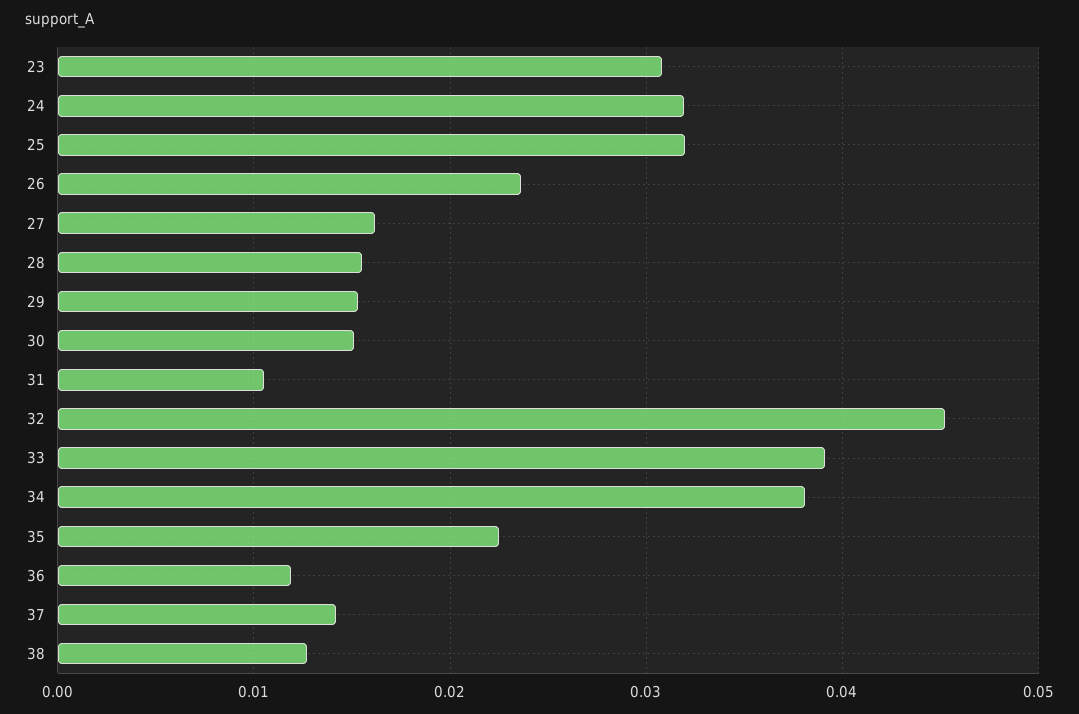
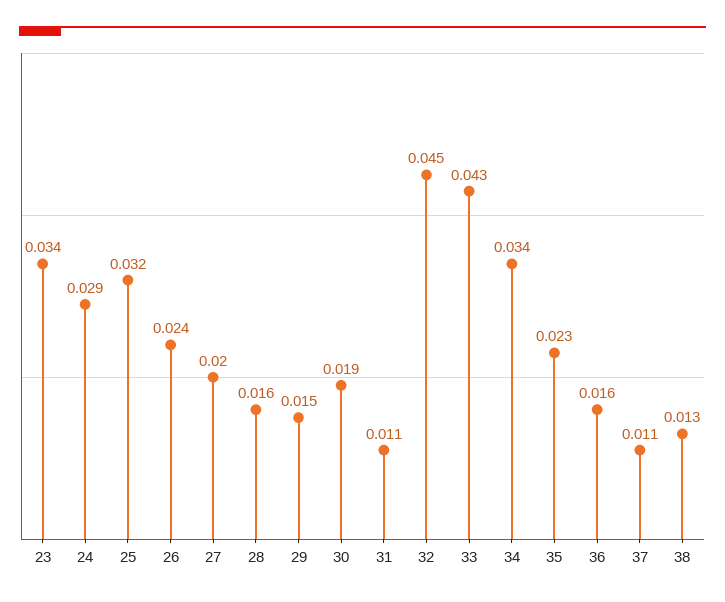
  {
-   "23": 0.031,
+   "23": 0.034,
-   "24": 0.032,
+   "24": 0.029,
    "25": 0.032,
    "26": 0.024,
-   "27": 0.016,
+   "27": 0.02,
    "28": 0.016,
    "29": 0.015,
-   "30": 0.015,
+   "30": 0.019,
    "31": 0.011,
    "32": 0.045,
-   "33": 0.039,
+   "33": 0.043,
-   "34": 0.038,
+   "34": 0.034,
    "35": 0.023,
-   "36": 0.012,
+   "36": 0.016,
-   "37": 0.014,
+   "37": 0.011,
    "38": 0.013
  }

